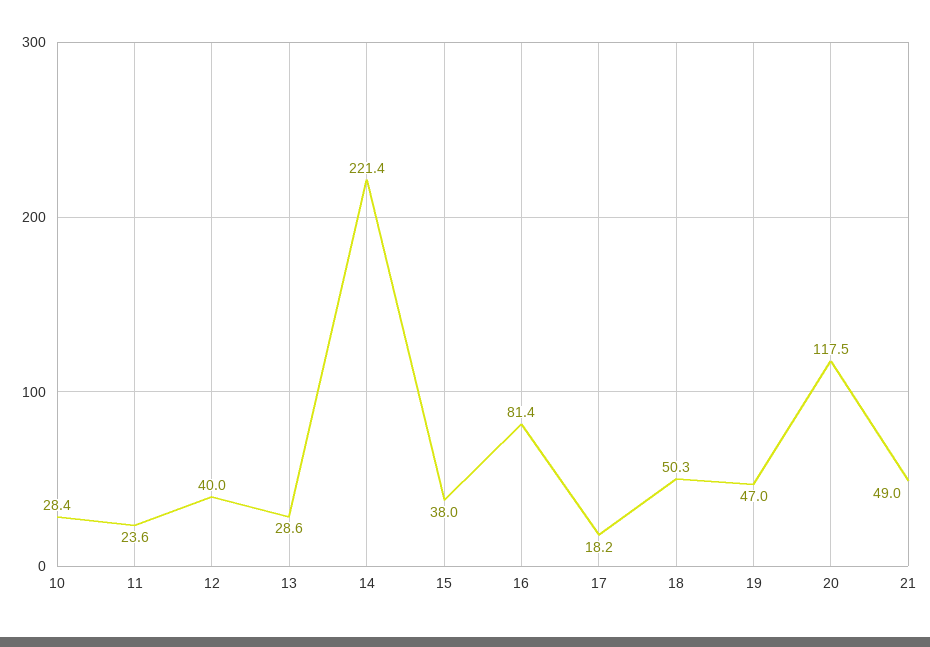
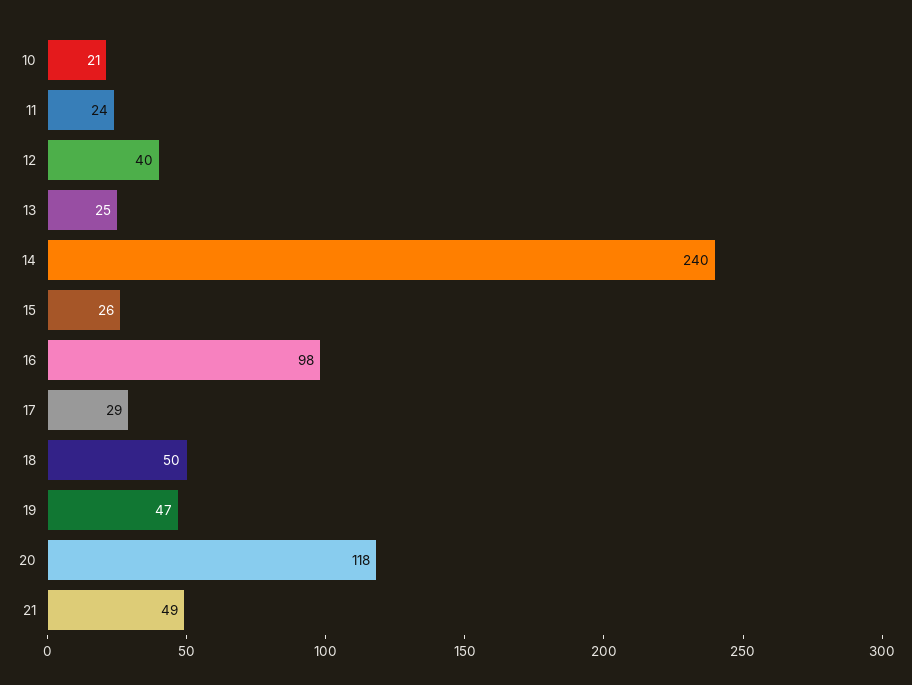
  {
-   "10": 28.4,
+   "10": 21,
    "11": 23.6,
    "12": 40,
-   "13": 28.6,
+   "13": 25,
-   "14": 221.4,
+   "14": 240,
-   "15": 38,
+   "15": 26,
-   "16": 81.4,
+   "16": 98,
-   "17": 18.2,
+   "17": 29,
    "18": 50.3,
    "19": 47,
    "20": 117.5,
    "21": 49
  }

